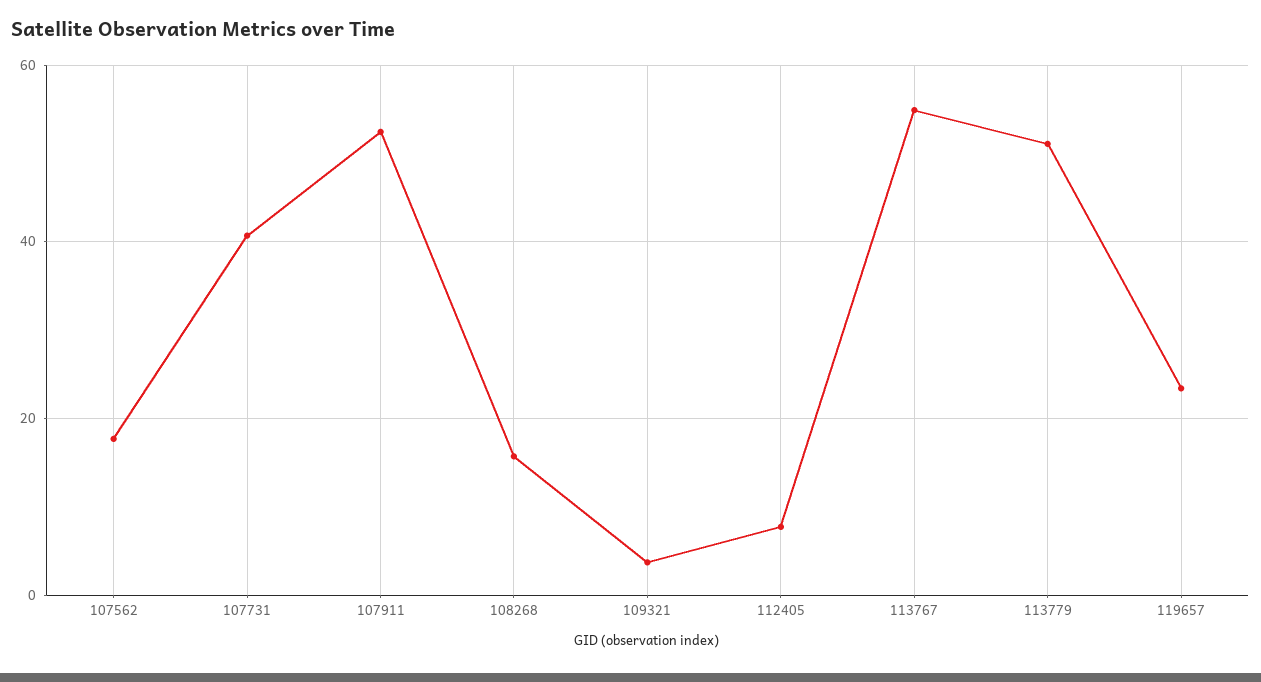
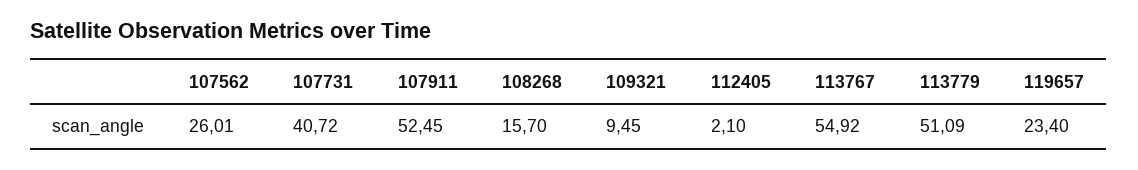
  {
-   "107562": 18,
+   "107562": 26.01,
    "107731": 40.72,
    "107911": 52.45,
    "108268": 15.7,
-   "109321": 4,
+   "109321": 9.45,
-   "112405": 8,
+   "112405": 2.1,
    "113767": 54.92,
    "113779": 51.09,
    "119657": 23.4
  }

